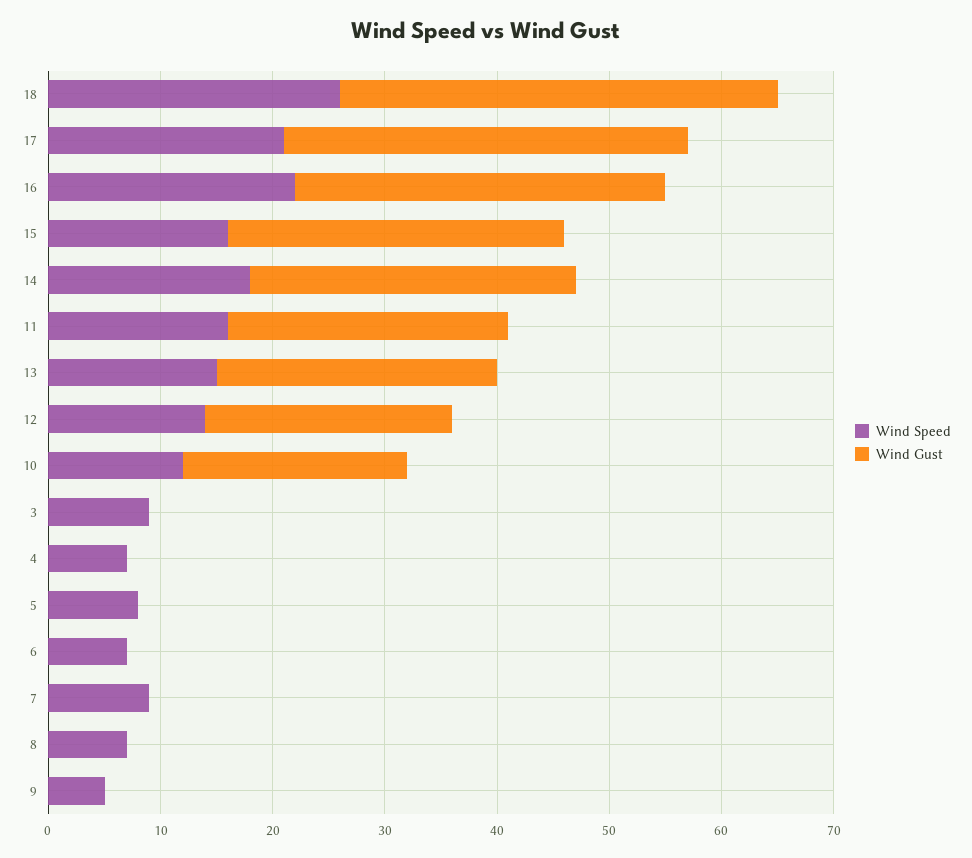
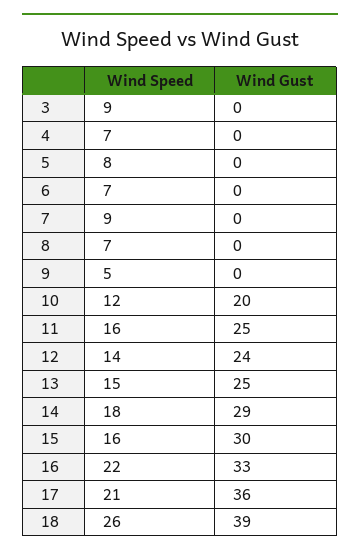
  {
    "Wind Speed": {
      "18": 26,
      "17": 21,
      "16": 22,
      "15": 16,
      "14": 18,
      "11": 16,
      "13": 15,
      "12": 14,
      "10": 12,
      "3": 9,
      "4": 7,
      "5": 8,
      "6": 7,
      "7": 9,
      "8": 7,
      "9": 5
    },
    "Wind Gust": {
      "18": 39,
      "17": 36,
      "16": 33,
      "15": 30,
      "14": 29,
      "11": 25,
      "13": 25,
-     "12": 22,
+     "12": 24,
      "10": 20,
      "3": 0,
      "4": 0,
      "5": 0,
      "6": 0,
      "7": 0,
      "8": 0,
      "9": 0
    }
  }

